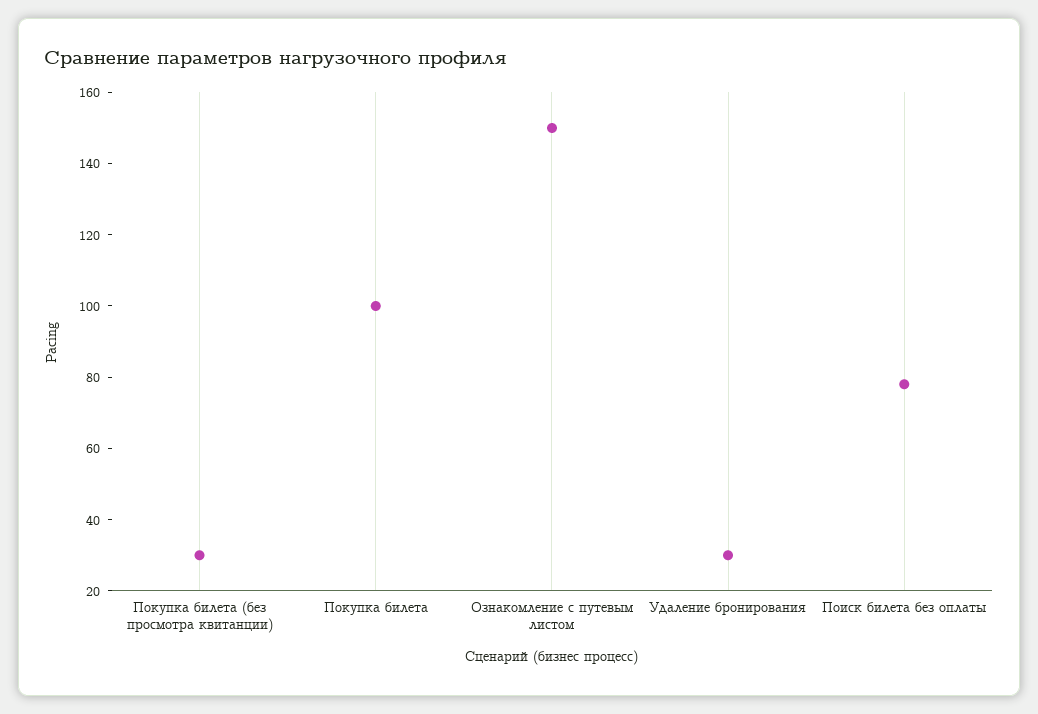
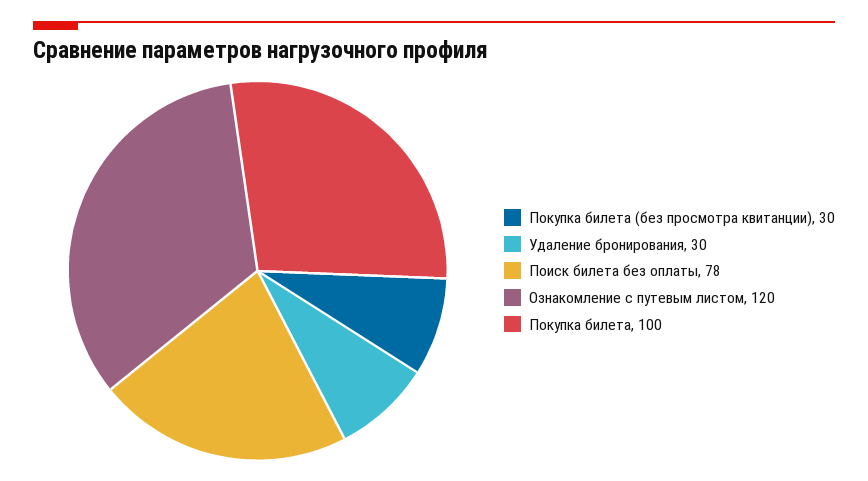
  {
    "Покупка билета (без просмотра квитанции)": 30,
    "Покупка билета": 100,
-   "Ознакомление с путевым листом": 150,
+   "Ознакомление с путевым листом": 120,
    "Удаление бронирования": 30,
    "Поиск билета без оплаты": 78
  }

